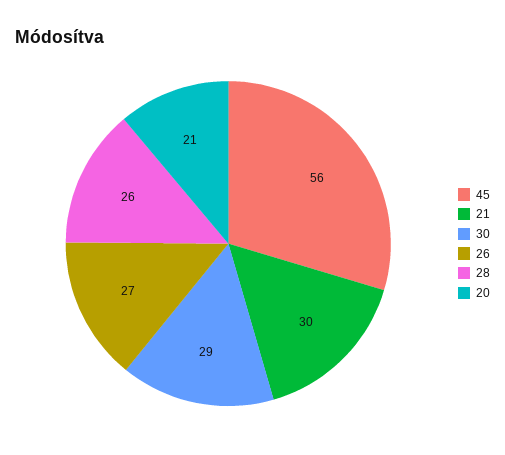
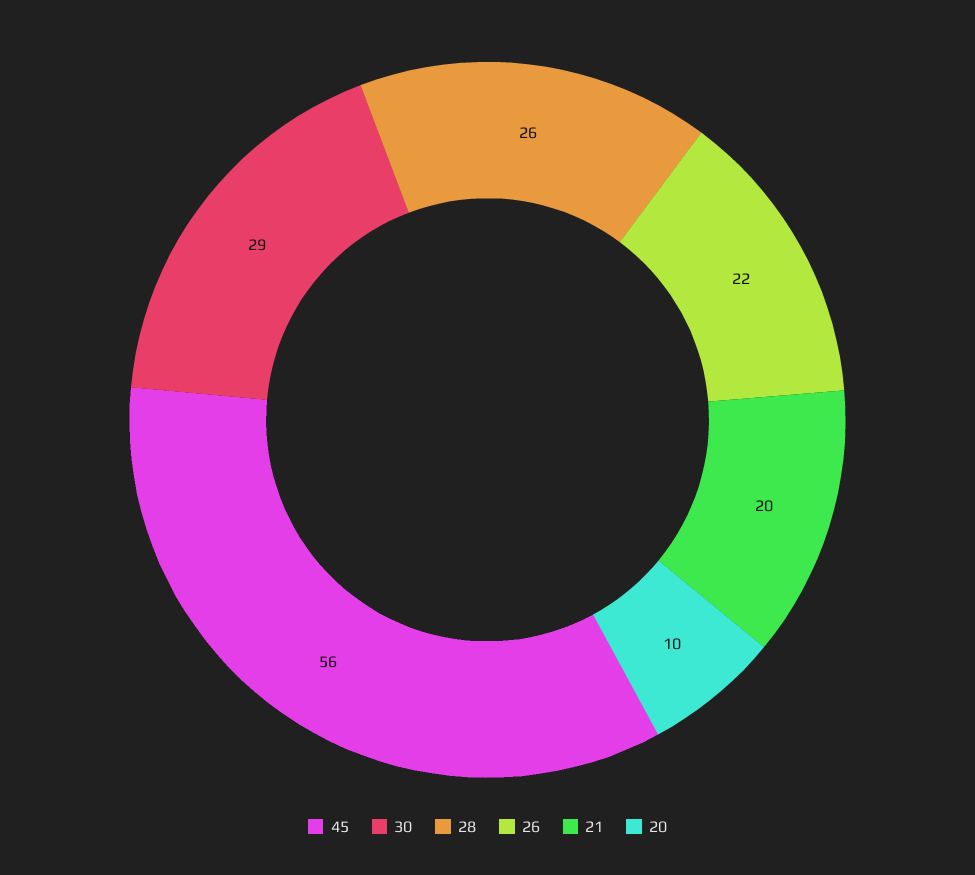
  {
    "45": 56,
-   "21": 30,
+   "21": 20,
    "30": 29,
-   "26": 27,
+   "26": 22,
    "28": 26,
-   "20": 21
+   "20": 10
  }

